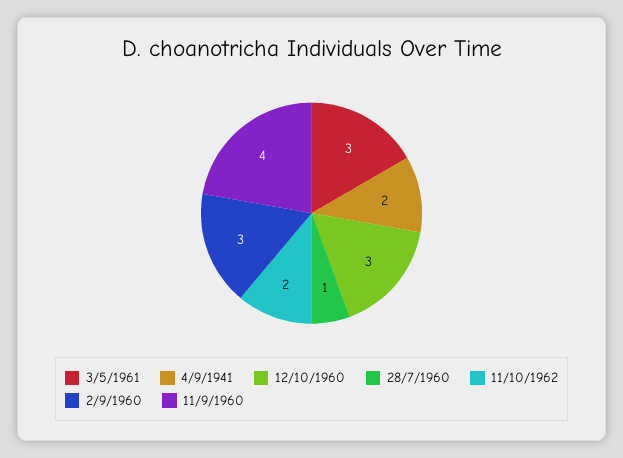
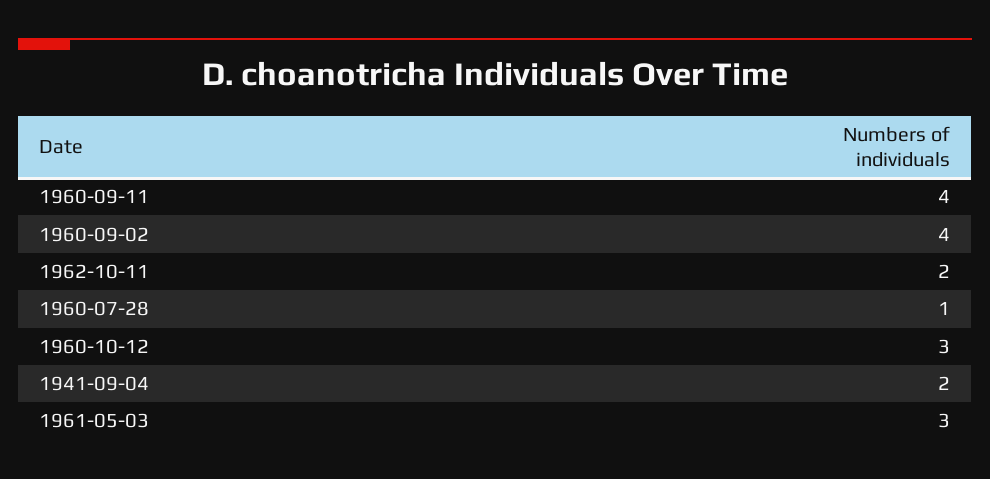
  {
    "3/5/1961": 3,
    "4/9/1941": 2,
    "12/10/1960": 3,
    "28/7/1960": 1,
    "11/10/1962": 2,
-   "2/9/1960": 3,
+   "2/9/1960": 4,
    "11/9/1960": 4
  }

